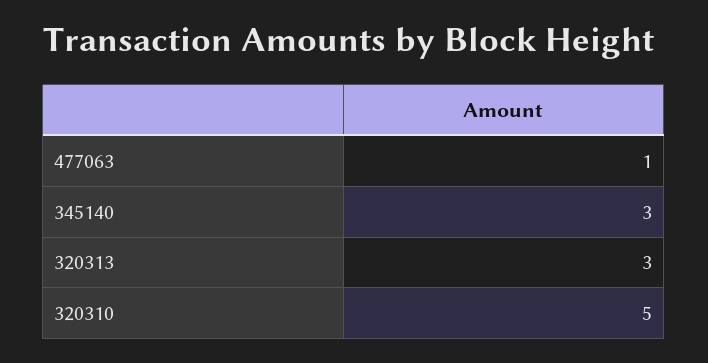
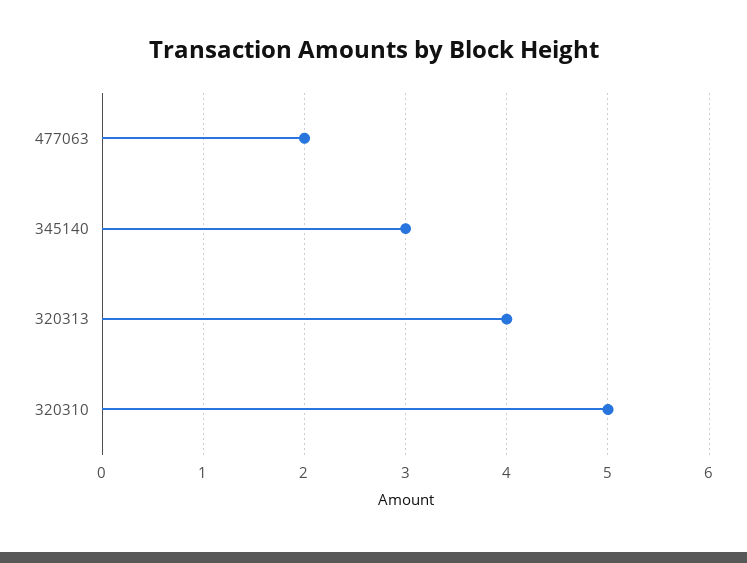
  {
-   "477063": 1,
+   "477063": 2,
    "345140": 3,
-   "320313": 3,
+   "320313": 4,
    "320310": 5
  }

